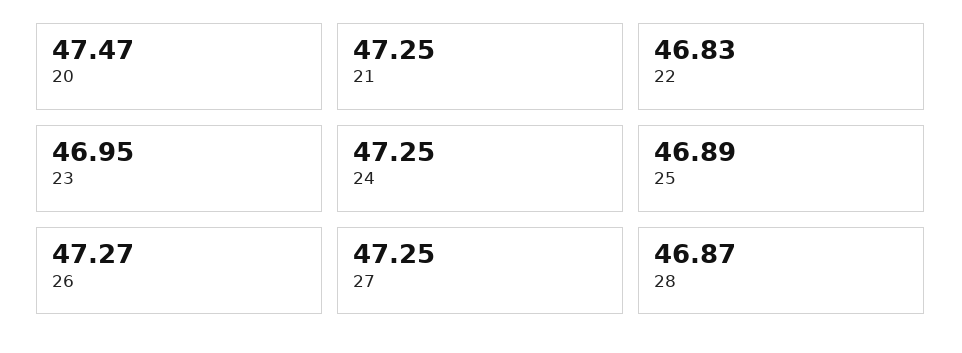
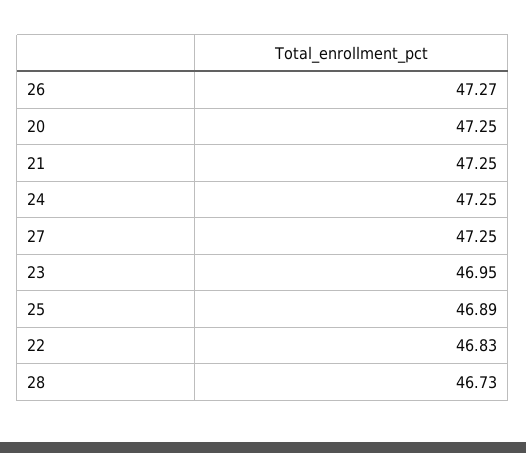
  {
-   "20": 47.47,
+   "20": 47.25,
    "21": 47.25,
    "22": 46.83,
    "23": 46.95,
    "24": 47.25,
    "25": 46.89,
    "26": 47.27,
    "27": 47.25,
-   "28": 46.87
+   "28": 46.73
  }

